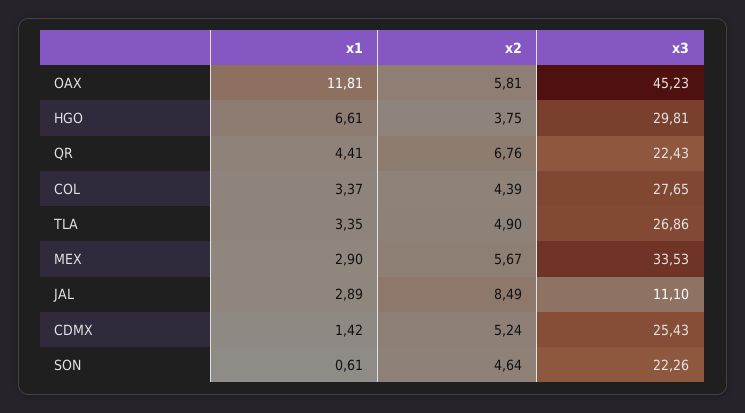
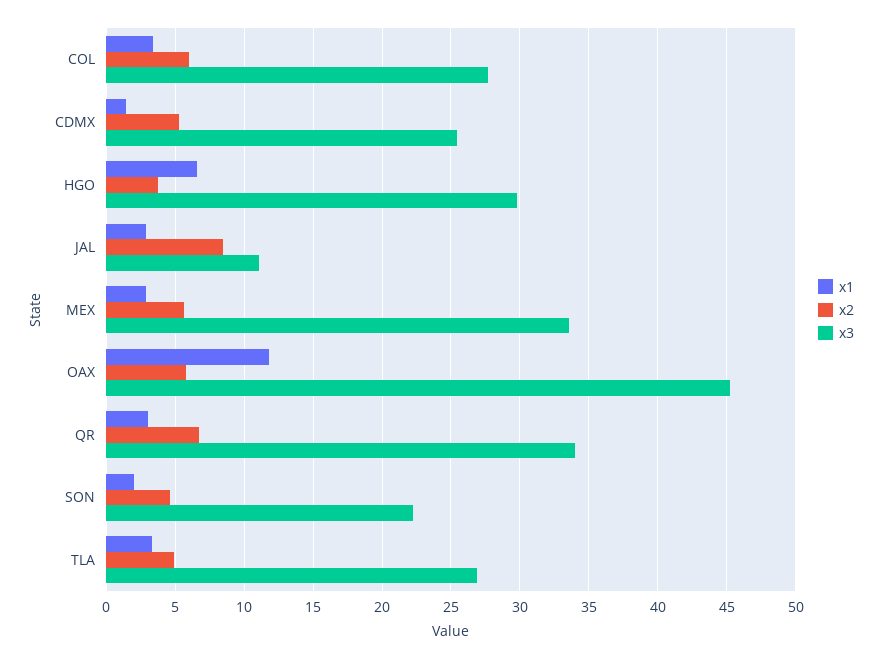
  {
    "x1": {
      "OAX": 11.81,
      "HGO": 6.61,
-     "QR": 4.41,
+     "QR": 3,
      "COL": 3.37,
      "TLA": 3.35,
      "MEX": 2.9,
      "JAL": 2.89,
      "CDMX": 1.42,
-     "SON": 0.61
+     "SON": 2
    },
    "x2": {
      "OAX": 5.81,
      "HGO": 3.75,
      "QR": 6.76,
-     "COL": 4.39,
+     "COL": 6,
      "TLA": 4.9,
      "MEX": 5.67,
      "JAL": 8.49,
      "CDMX": 5.24,
      "SON": 4.64
    },
    "x3": {
      "OAX": 45.23,
      "HGO": 29.81,
-     "QR": 22.43,
+     "QR": 34,
      "COL": 27.65,
      "TLA": 26.86,
      "MEX": 33.53,
      "JAL": 11.1,
      "CDMX": 25.43,
      "SON": 22.26
    }
  }

